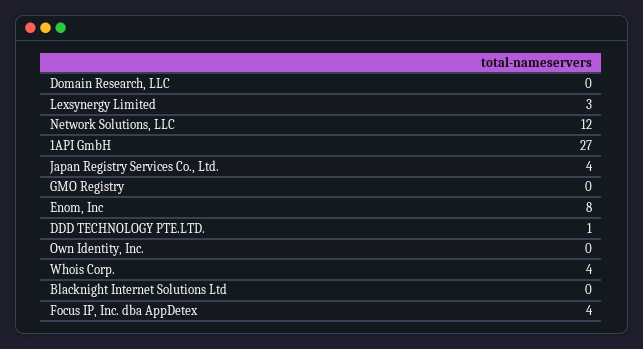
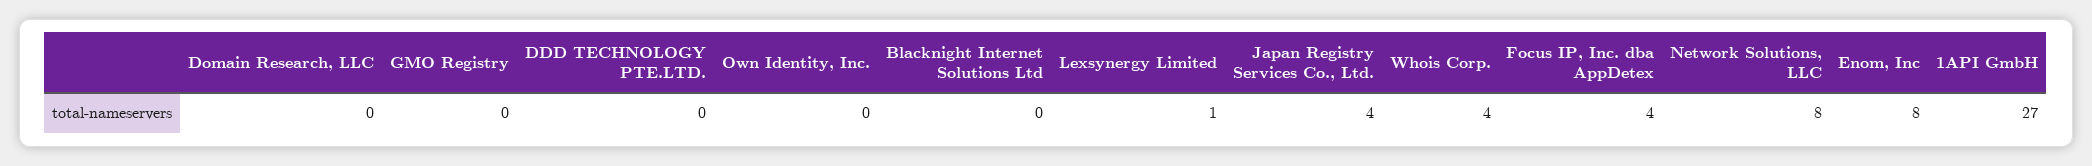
  {
    "Domain Research, LLC": 0,
-   "Lexsynergy Limited": 3,
+   "Lexsynergy Limited": 1,
-   "Network Solutions, LLC": 12,
+   "Network Solutions, LLC": 8,
    "1API GmbH": 27,
    "Japan Registry Services Co., Ltd.": 4,
    "GMO Registry": 0,
    "Enom, Inc": 8,
-   "DDD TECHNOLOGY PTE.LTD.": 1,
+   "DDD TECHNOLOGY PTE.LTD.": 0,
    "Own Identity, Inc.": 0,
    "Whois Corp.": 4,
    "Blacknight Internet Solutions Ltd": 0,
    "Focus IP, Inc. dba AppDetex": 4
  }

